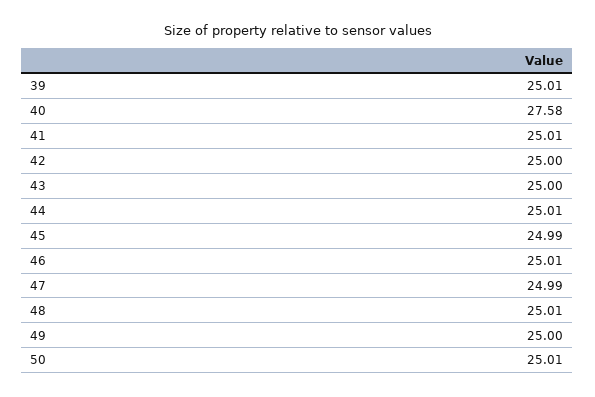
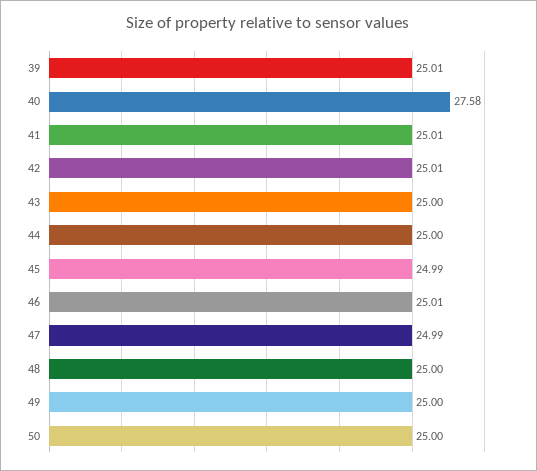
  {
    "39": 25.01,
    "40": 27.58,
    "41": 25.01,
-   "42": 25,
+   "42": 25.01,
    "43": 25,
-   "44": 25.01,
+   "44": 25,
    "45": 24.99,
    "46": 25.01,
    "47": 24.99,
-   "48": 25.01,
+   "48": 25,
    "49": 25,
-   "50": 25.01
+   "50": 25
  }

